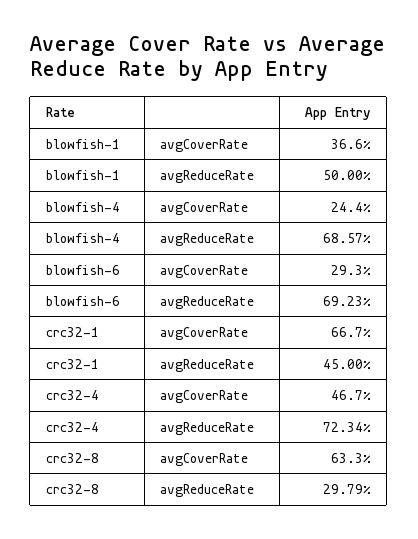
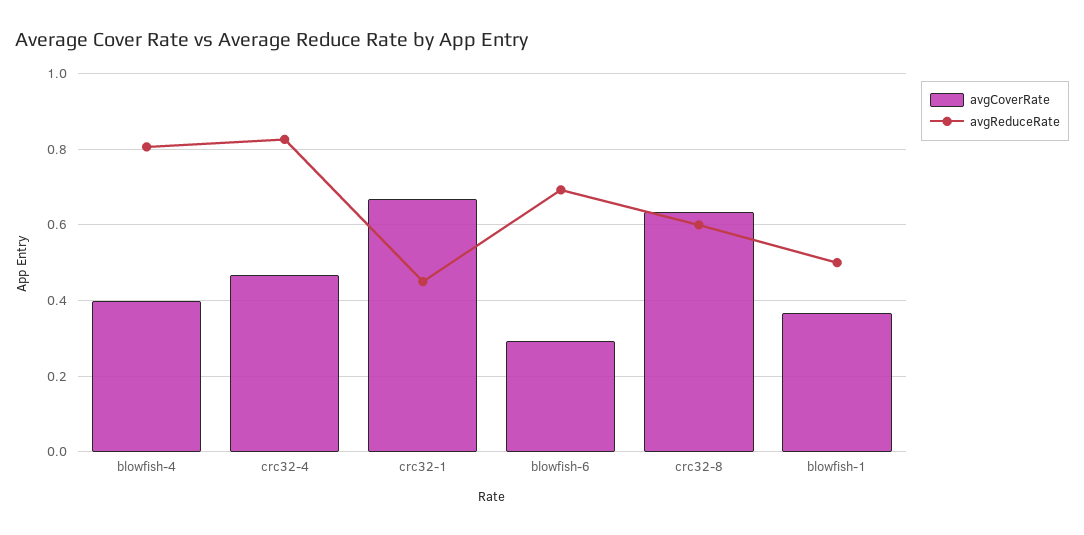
  {
    "avgCoverRate": {
      "blowfish-1": 0.366,
-     "blowfish-4": 0.244,
+     "blowfish-4": 0.4,
      "blowfish-6": 0.293,
      "crc32-1": 0.667,
      "crc32-4": 0.467,
      "crc32-8": 0.633
    },
    "avgReduceRate": {
      "blowfish-1": 0.5,
-     "blowfish-4": 0.6857,
+     "blowfish-4": 0.8,
      "blowfish-6": 0.6923,
      "crc32-1": 0.45,
-     "crc32-4": 0.7234,
+     "crc32-4": 0.82,
-     "crc32-8": 0.2979
+     "crc32-8": 0.6
    }
  }

